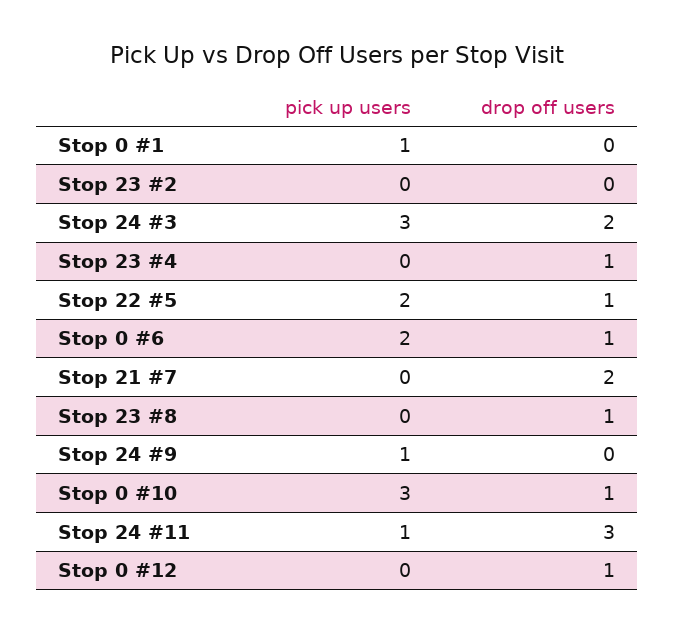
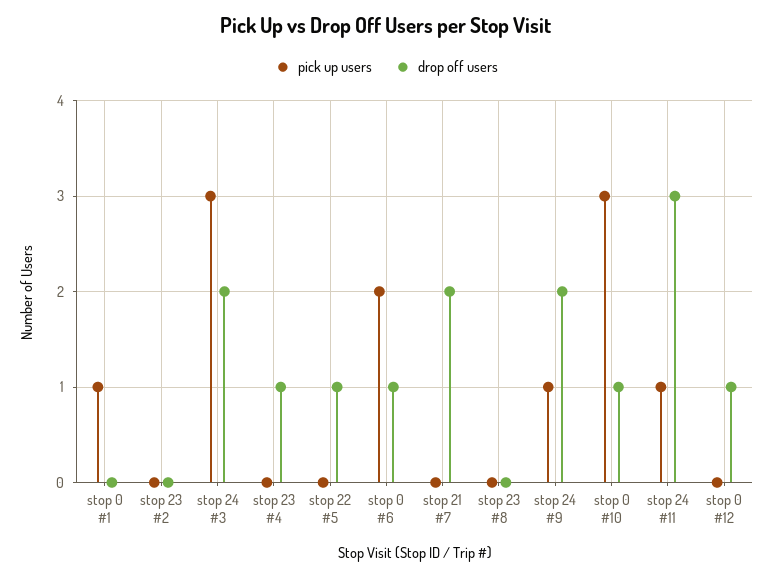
  {
    "pick up users": {
      "Stop 0 #1": 1,
      "Stop 23 #2": 0,
      "Stop 24 #3": 3,
      "Stop 23 #4": 0,
-     "Stop 22 #5": 2,
+     "Stop 22 #5": 0,
      "Stop 0 #6": 2,
      "Stop 21 #7": 0,
      "Stop 23 #8": 0,
      "Stop 24 #9": 1,
      "Stop 0 #10": 3,
      "Stop 24 #11": 1,
      "Stop 0 #12": 0
    },
    "drop off users": {
      "Stop 0 #1": 0,
      "Stop 23 #2": 0,
      "Stop 24 #3": 2,
      "Stop 23 #4": 1,
      "Stop 22 #5": 1,
      "Stop 0 #6": 1,
      "Stop 21 #7": 2,
-     "Stop 23 #8": 1,
+     "Stop 23 #8": 0,
-     "Stop 24 #9": 0,
+     "Stop 24 #9": 2,
      "Stop 0 #10": 1,
      "Stop 24 #11": 3,
      "Stop 0 #12": 1
    }
  }

